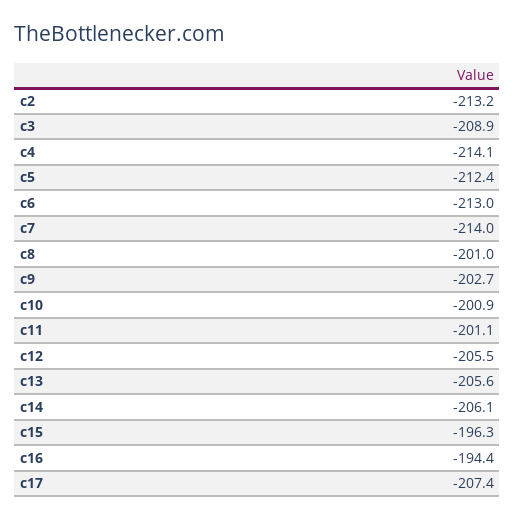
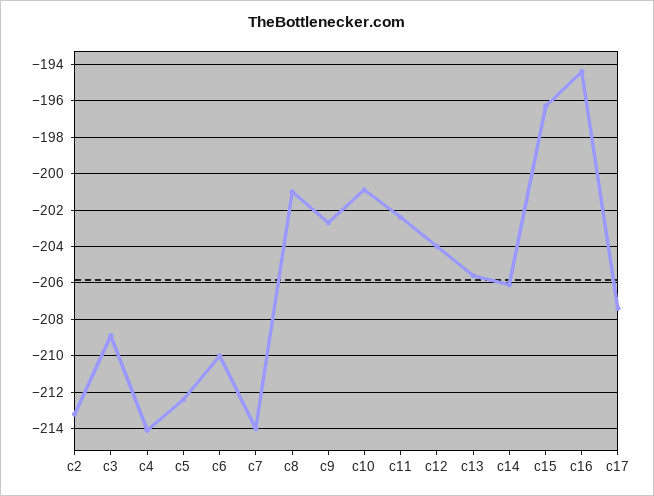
  {
    "c2": -213.2,
    "c3": -208.9,
    "c4": -214.1,
    "c5": -212.4,
-   "c6": -213,
+   "c6": -210,
    "c7": -214,
    "c8": -201,
    "c9": -202.7,
    "c10": -200.9,
-   "c11": -201.1,
+   "c11": -202.5,
-   "c12": -205.5,
+   "c12": -204,
    "c13": -205.6,
    "c14": -206.1,
    "c15": -196.3,
    "c16": -194.4,
    "c17": -207.4
  }

